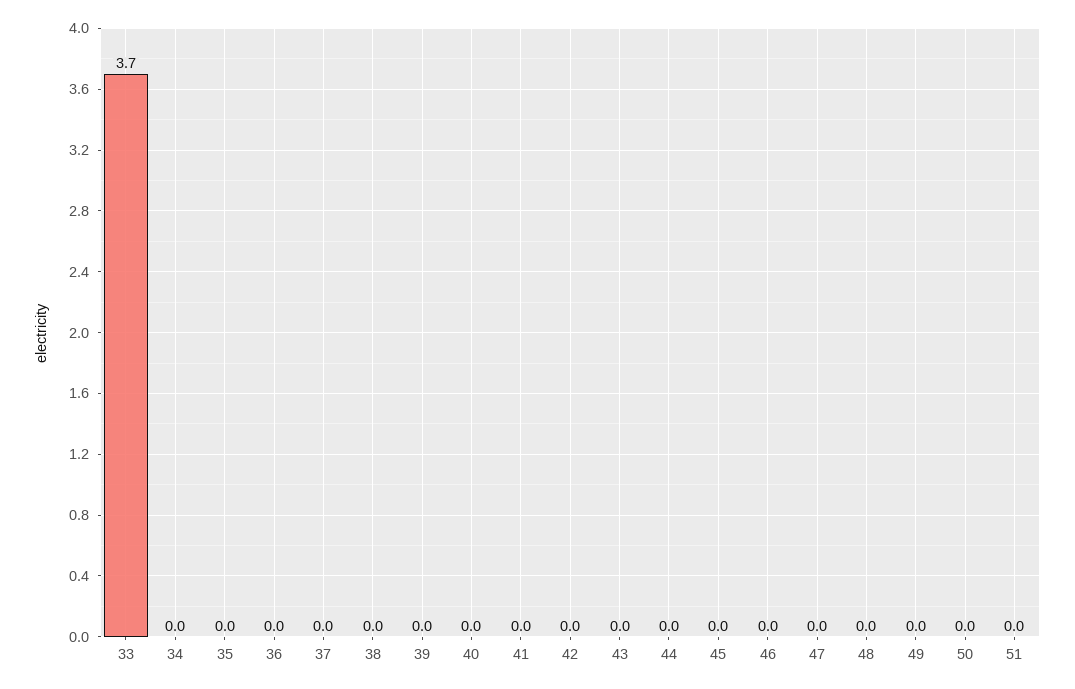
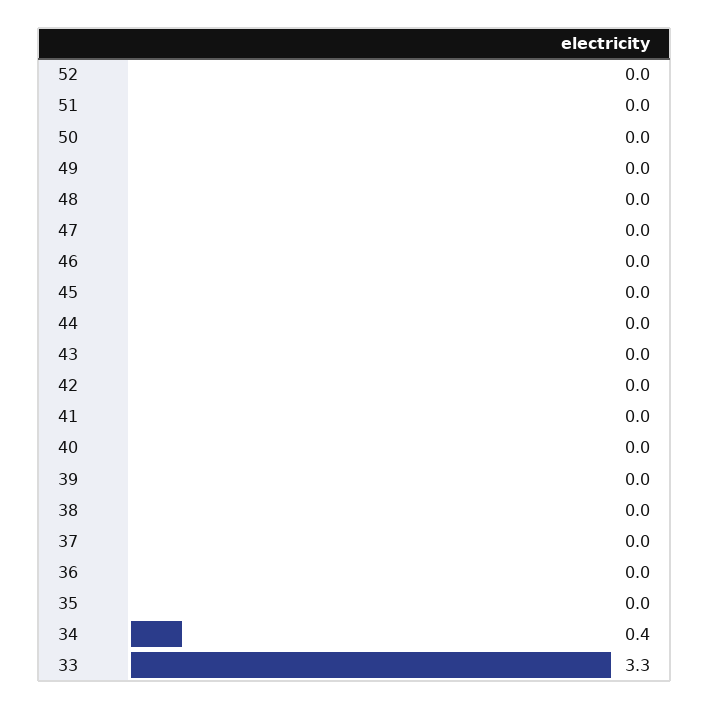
  {
-   "33": 3.7,
+   "33": 3.3,
-   "34": 0,
+   "34": 0.4,
    "35": 0,
    "36": 0,
    "37": 0,
    "38": 0,
    "39": 0,
    "40": 0,
    "41": 0,
    "42": 0,
    "43": 0,
    "44": 0,
    "45": 0,
    "46": 0,
    "47": 0,
    "48": 0,
    "49": 0,
    "50": 0,
-   "51": 0
+   "51": 0,
+   "52": 0
  }

